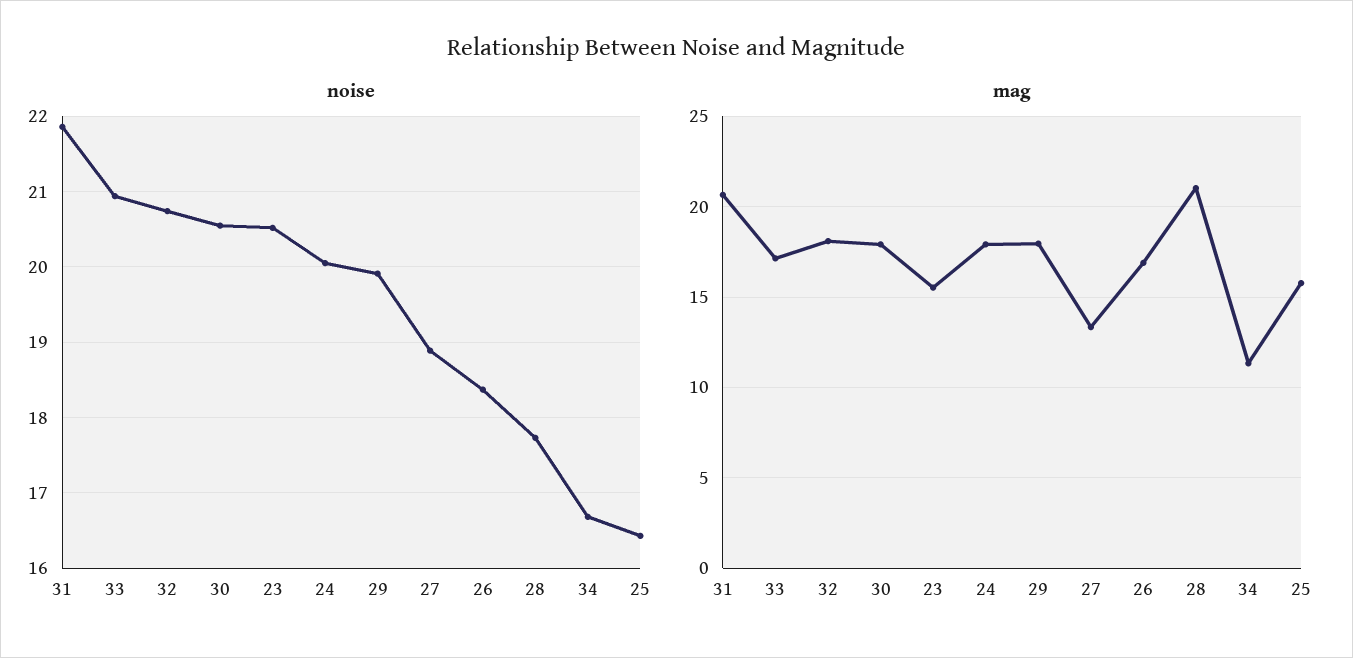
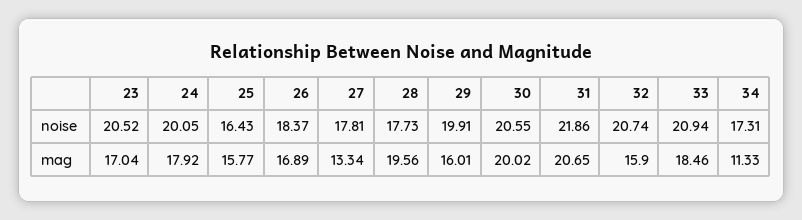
  {
    "noise": {
      "31": 21.86,
      "33": 20.94,
      "32": 20.74,
      "30": 20.55,
      "23": 20.52,
      "24": 20.05,
      "29": 19.91,
-     "27": 18.9,
+     "27": 17.81,
      "26": 18.37,
      "28": 17.73,
-     "34": 16.7,
+     "34": 17.31,
      "25": 16.43
    },
    "mag": {
      "31": 20.65,
-     "33": 17,
+     "33": 18.46,
-     "32": 18,
+     "32": 15.9,
-     "30": 18,
+     "30": 20.02,
-     "23": 15.5,
+     "23": 17.04,
      "24": 17.92,
-     "29": 18,
+     "29": 16.01,
      "27": 13.34,
      "26": 16.89,
-     "28": 21,
+     "28": 19.56,
      "34": 11.33,
      "25": 15.77
    }
  }

